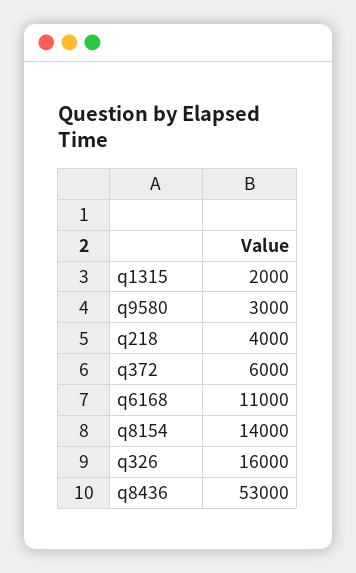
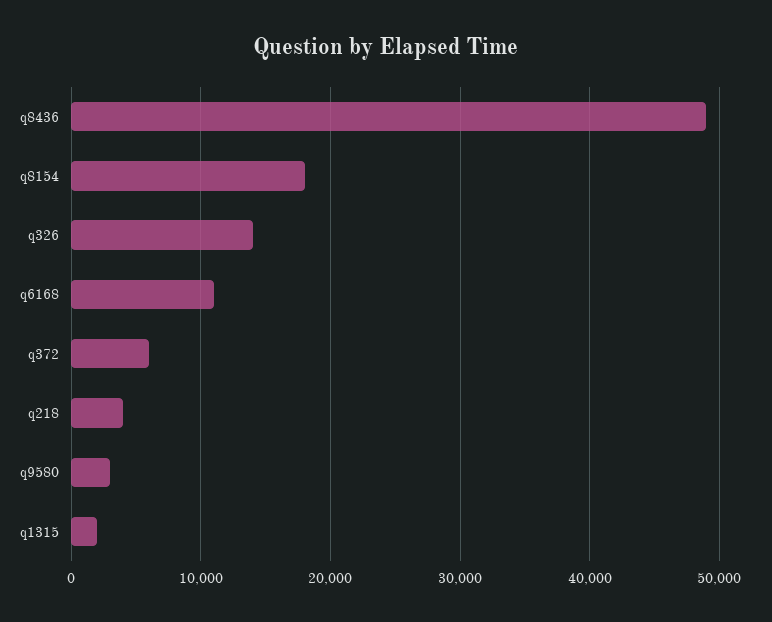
  {
    "q1315": 2000,
    "q9580": 3000,
    "q218": 4000,
    "q372": 6000,
    "q6168": 11000,
-   "q8154": 14000,
+   "q8154": 18000,
-   "q326": 16000,
+   "q326": 14000,
-   "q8436": 53000
+   "q8436": 49000
  }

